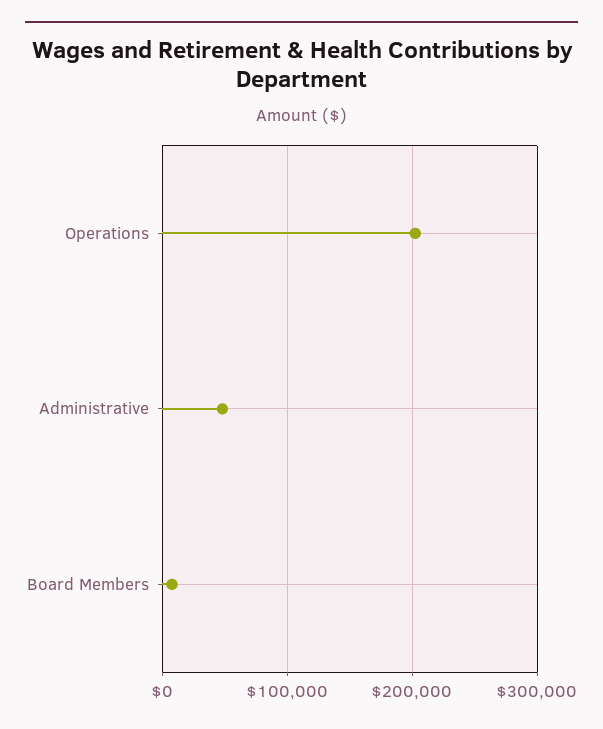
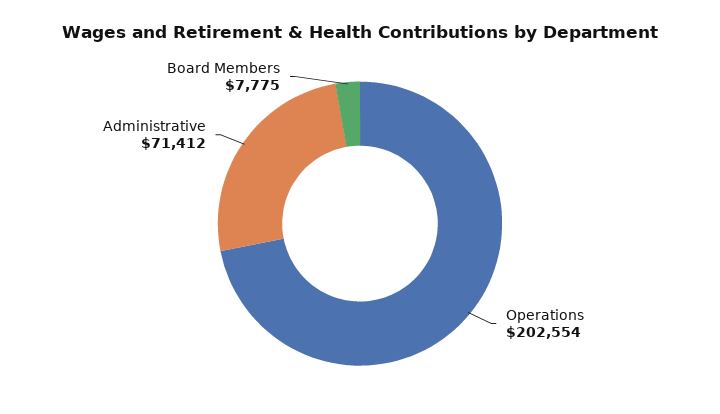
  {
    "Operations": 202554,
-   "Administrative": 50000,
+   "Administrative": 71412,
    "Board Members": 7775
  }

